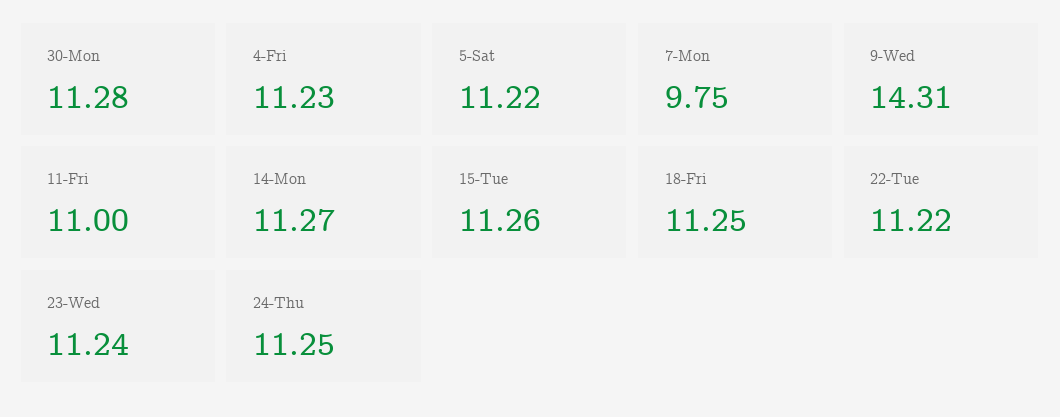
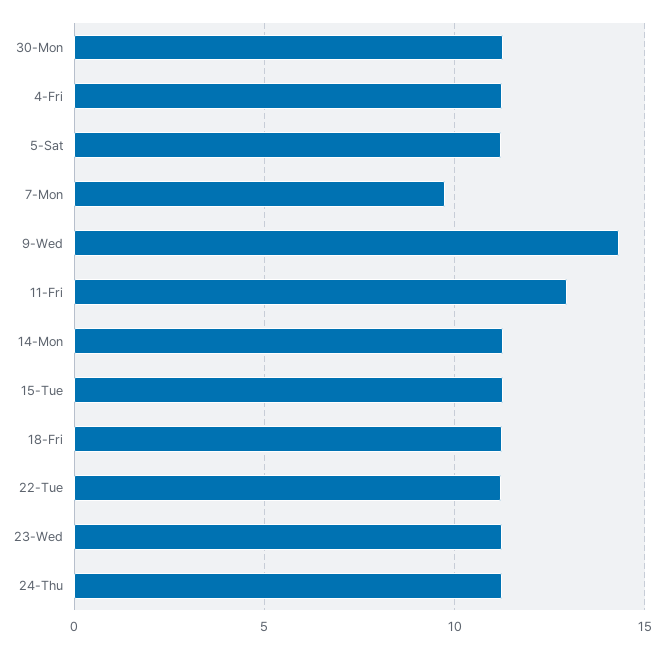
  {
    "30-Mon": 11.28,
    "4-Fri": 11.23,
    "5-Sat": 11.22,
    "7-Mon": 9.75,
    "9-Wed": 14.31,
-   "11-Fri": 11,
+   "11-Fri": 13,
    "14-Mon": 11.27,
    "15-Tue": 11.26,
    "18-Fri": 11.25,
    "22-Tue": 11.22,
    "23-Wed": 11.24,
    "24-Thu": 11.25
  }

